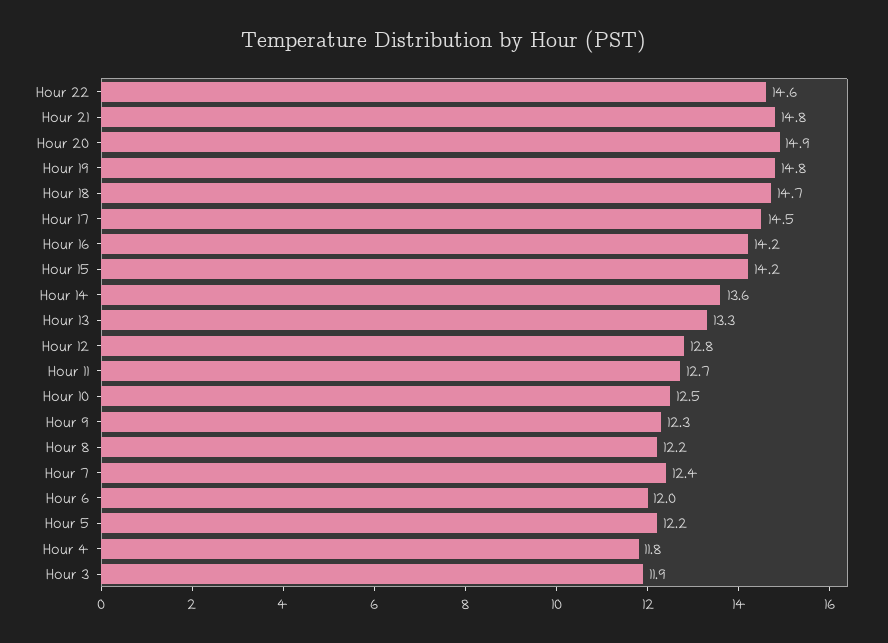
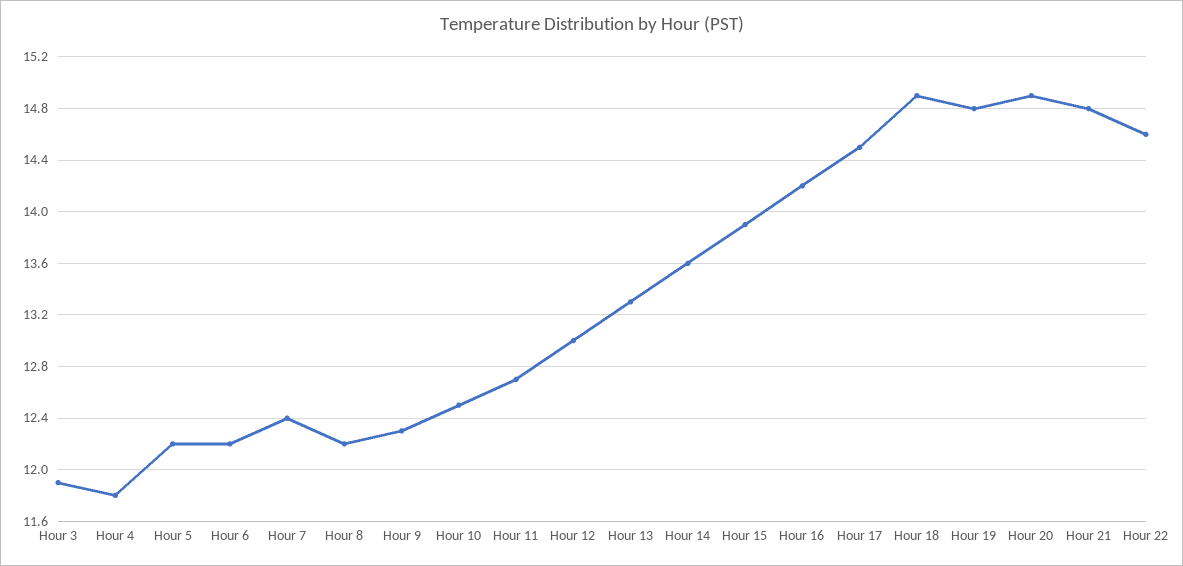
  {
    "Hour 22": 14.6,
    "Hour 21": 14.8,
    "Hour 20": 14.9,
    "Hour 19": 14.8,
-   "Hour 18": 14.7,
+   "Hour 18": 14.9,
    "Hour 17": 14.5,
    "Hour 16": 14.2,
-   "Hour 15": 14.2,
+   "Hour 15": 13.9,
    "Hour 14": 13.6,
    "Hour 13": 13.3,
-   "Hour 12": 12.8,
+   "Hour 12": 13,
    "Hour 11": 12.7,
    "Hour 10": 12.5,
    "Hour 9": 12.3,
    "Hour 8": 12.2,
    "Hour 7": 12.4,
-   "Hour 6": 12,
+   "Hour 6": 12.2,
    "Hour 5": 12.2,
    "Hour 4": 11.8,
    "Hour 3": 11.9
  }

